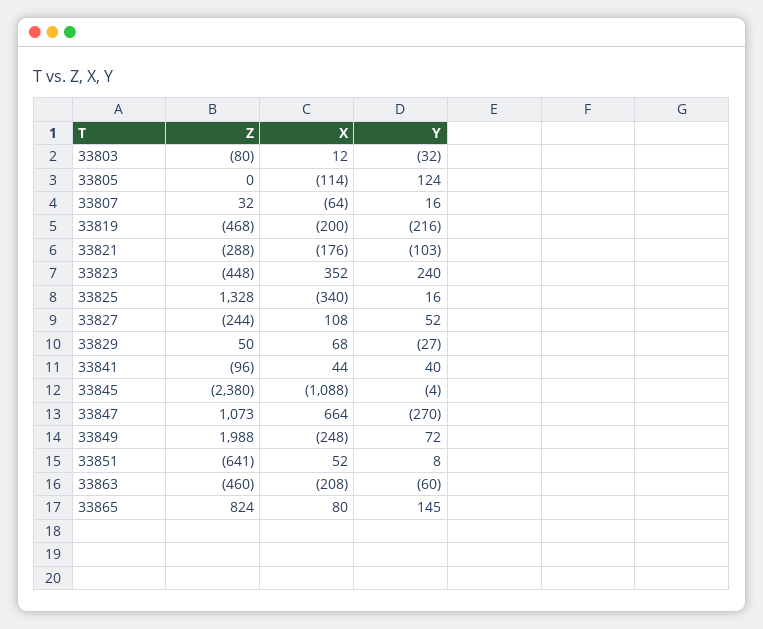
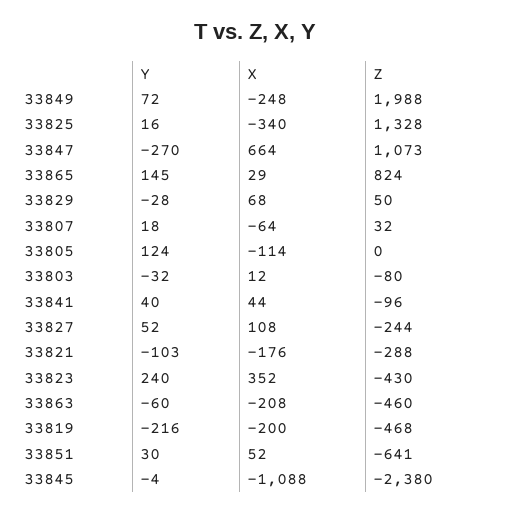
  {
    "Z": {
      "33803": -80,
      "33805": 0,
      "33807": 32,
      "33819": -468,
      "33821": -288,
-     "33823": -448,
+     "33823": -430,
      "33825": 1328,
      "33827": -244,
      "33829": 50,
      "33841": -96,
      "33845": -2380,
      "33847": 1073,
      "33849": 1988,
      "33851": -641,
      "33863": -460,
      "33865": 824
    },
    "X": {
      "33803": 12,
      "33805": -114,
      "33807": -64,
      "33819": -200,
      "33821": -176,
      "33823": 352,
      "33825": -340,
      "33827": 108,
      "33829": 68,
      "33841": 44,
      "33845": -1088,
      "33847": 664,
      "33849": -248,
      "33851": 52,
      "33863": -208,
-     "33865": 80
+     "33865": 29
    },
    "Y": {
      "33803": -32,
      "33805": 124,
-     "33807": 16,
+     "33807": 18,
      "33819": -216,
      "33821": -103,
      "33823": 240,
      "33825": 16,
      "33827": 52,
-     "33829": -27,
+     "33829": -28,
      "33841": 40,
      "33845": -4,
      "33847": -270,
      "33849": 72,
-     "33851": 8,
+     "33851": 30,
      "33863": -60,
      "33865": 145
    }
  }

